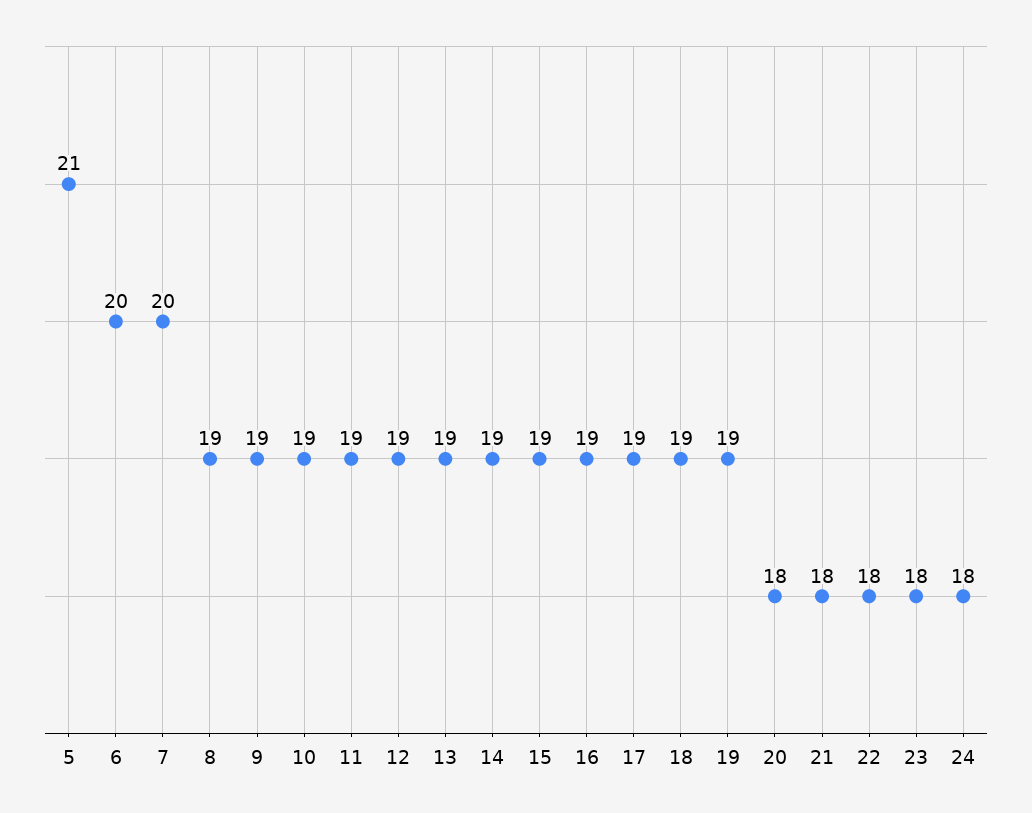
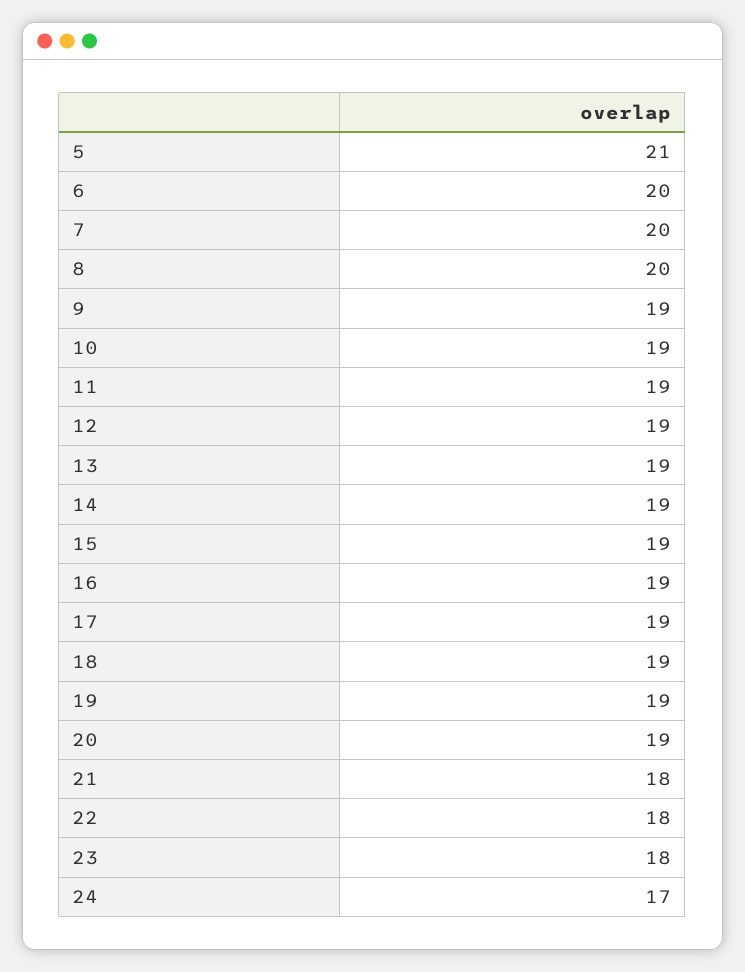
  {
    "5": 21,
    "6": 20,
    "7": 20,
-   "8": 19,
+   "8": 20,
    "9": 19,
    "10": 19,
    "11": 19,
    "12": 19,
    "13": 19,
    "14": 19,
    "15": 19,
    "16": 19,
    "17": 19,
    "18": 19,
    "19": 19,
-   "20": 18,
+   "20": 19,
    "21": 18,
    "22": 18,
    "23": 18,
-   "24": 18
+   "24": 17
  }

